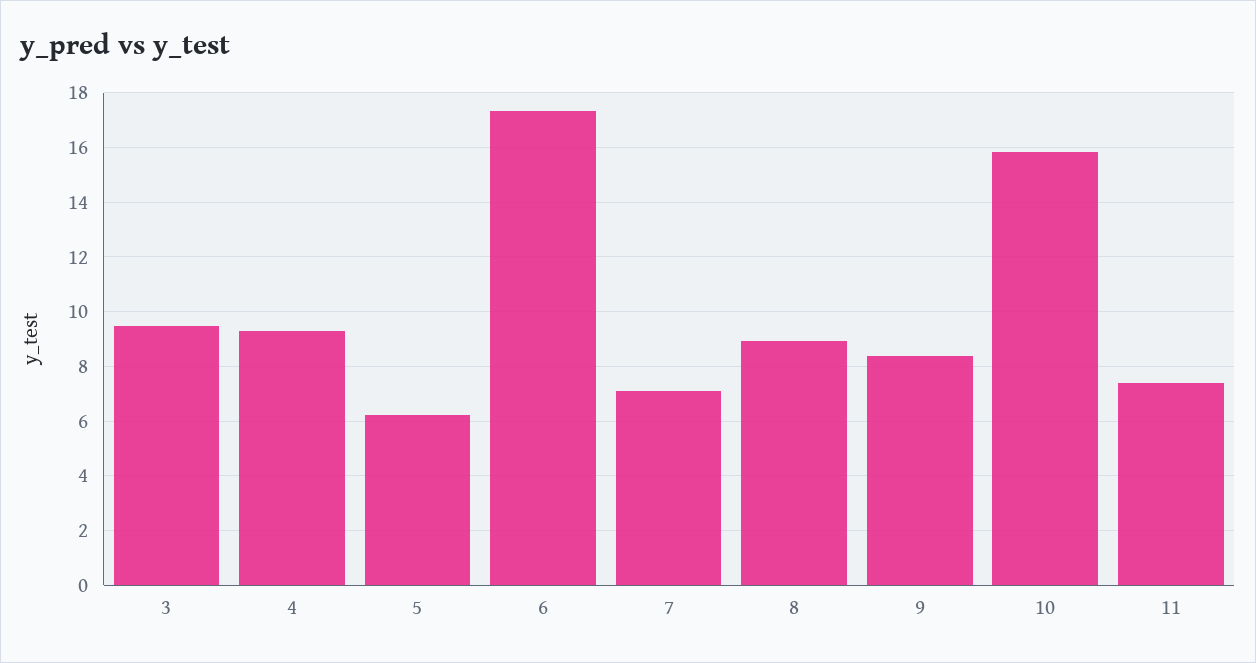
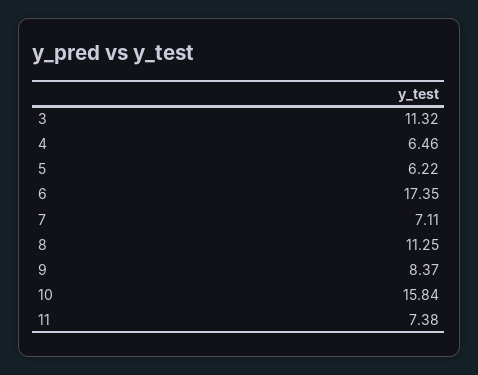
  {
-   "3": 9.5,
+   "3": 11.32,
-   "4": 9.25,
+   "4": 6.46,
    "5": 6.22,
    "6": 17.35,
    "7": 7.11,
-   "8": 9,
+   "8": 11.25,
    "9": 8.37,
    "10": 15.84,
    "11": 7.38
  }

